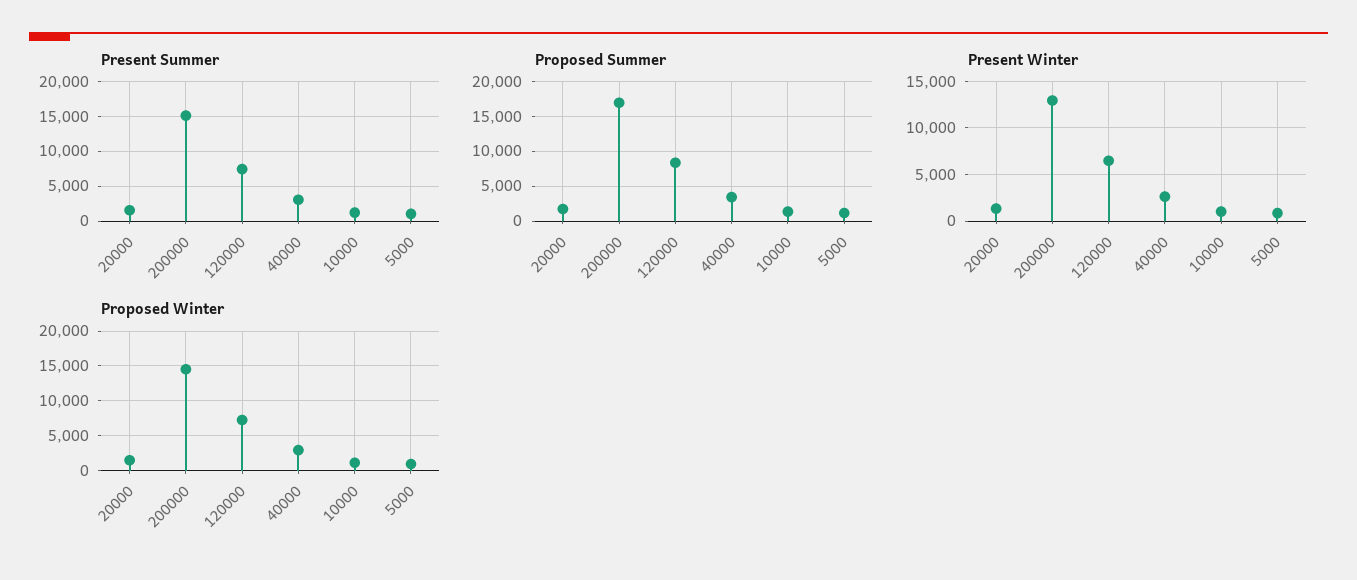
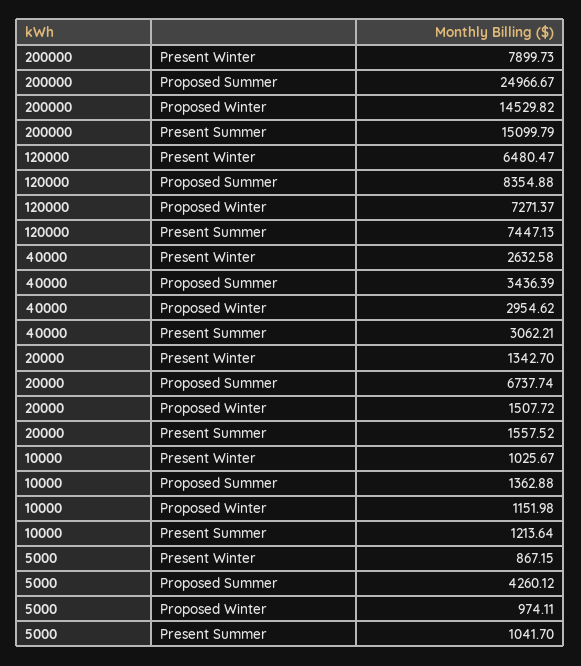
  {
    "Present Summer": {
      "20000": 1557.52,
      "200000": 15099.79,
      "120000": 7447.13,
      "40000": 3062.21,
      "10000": 1213.64,
      "5000": 1041.7
    },
    "Proposed Summer": {
-     "20000": 2000,
+     "20000": 6737.74,
-     "200000": 17000,
+     "200000": 24966.67,
      "120000": 8354.88,
      "40000": 3436.39,
      "10000": 1362.88,
-     "5000": 1000
+     "5000": 4260.12
    },
    "Present Winter": {
      "20000": 1342.7,
-     "200000": 13000,
+     "200000": 7899.73,
      "120000": 6480.47,
      "40000": 2632.58,
      "10000": 1025.67,
      "5000": 867.15
    },
    "Proposed Winter": {
      "20000": 1507.72,
      "200000": 14529.82,
      "120000": 7271.37,
      "40000": 2954.62,
      "10000": 1151.98,
      "5000": 974.11
    }
  }

